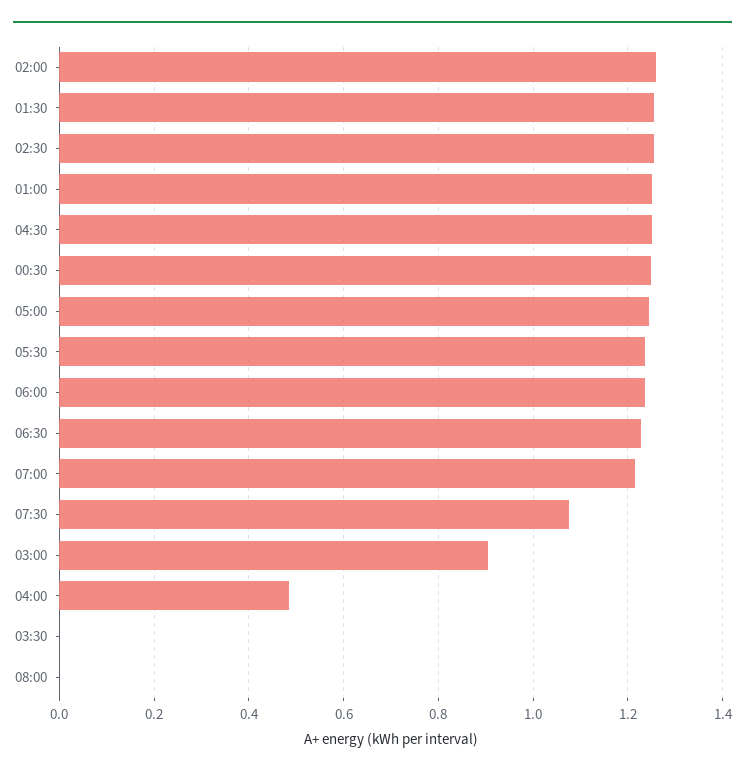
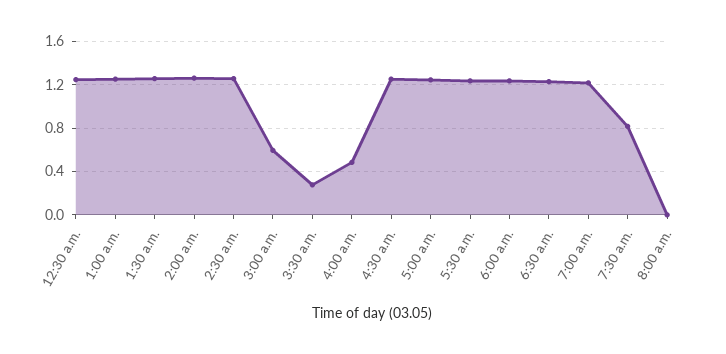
  {
    "02:00": 1.26,
    "01:30": 1.26,
    "02:30": 1.26,
    "01:00": 1.26,
    "04:30": 1.26,
    "00:30": 1.24,
    "05:00": 1.24,
    "05:30": 1.24,
    "06:00": 1.24,
    "06:30": 1.22,
    "07:00": 1.22,
-   "07:30": 1.08,
+   "07:30": 0.8,
-   "03:00": 0.9,
+   "03:00": 0.6,
    "04:00": 0.48,
-   "03:30": 0,
+   "03:30": 0.3,
    "08:00": 0
  }

